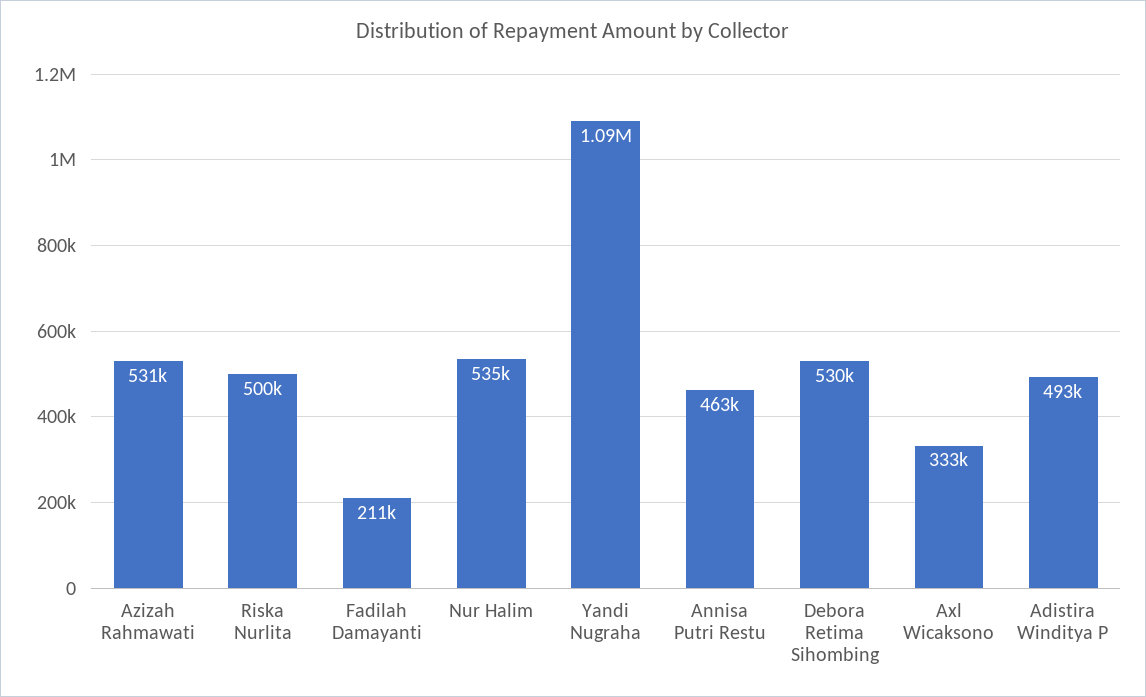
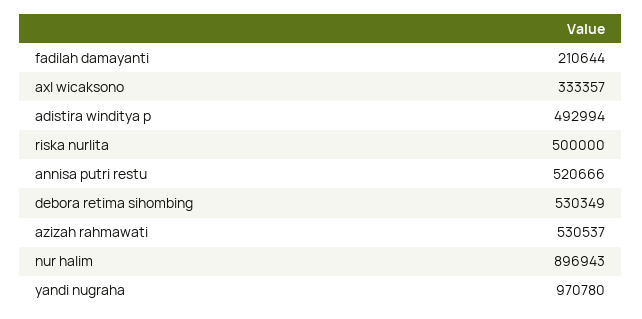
  {
    "Azizah Rahmawati": 530537,
    "Riska Nurlita": 500000,
    "Fadilah Damayanti": 210644,
-   "Nur Halim": 535000,
+   "Nur Halim": 896943,
-   "Yandi Nugraha": 1090000,
+   "Yandi Nugraha": 970780,
-   "Annisa Putri Restu": 463000,
+   "Annisa Putri Restu": 520666,
    "Debora Retima Sihombing": 530349,
    "Axl Wicaksono": 333357,
    "Adistira Winditya P": 492994
  }

